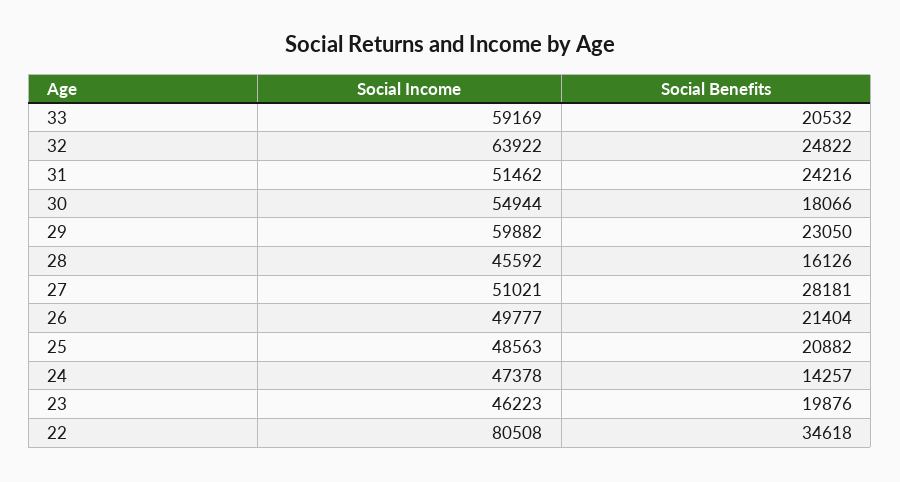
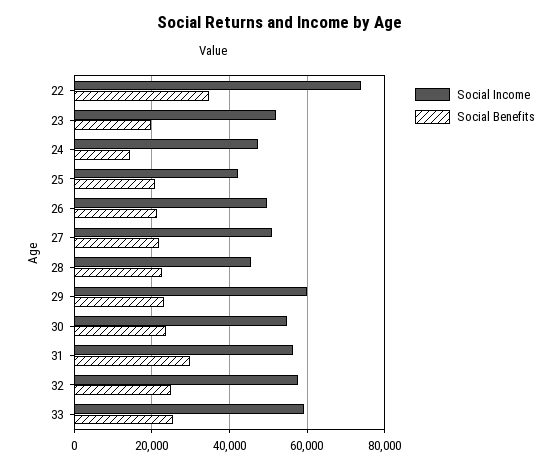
  {
    "Social Income": {
      "33": 59169,
-     "32": 63922,
+     "32": 58000,
-     "31": 51462,
+     "31": 56000,
      "30": 54944,
      "29": 59882,
      "28": 45592,
      "27": 51021,
      "26": 49777,
-     "25": 48563,
+     "25": 42000,
      "24": 47378,
-     "23": 46223,
+     "23": 52000,
-     "22": 80508
+     "22": 74000
    },
    "Social Benefits": {
-     "33": 20532,
+     "33": 26000,
      "32": 24822,
-     "31": 24216,
+     "31": 30000,
-     "30": 18066,
+     "30": 24000,
      "29": 23050,
-     "28": 16126,
+     "28": 22000,
-     "27": 28181,
+     "27": 22000,
      "26": 21404,
      "25": 20882,
      "24": 14257,
      "23": 19876,
      "22": 34618
    }
  }

